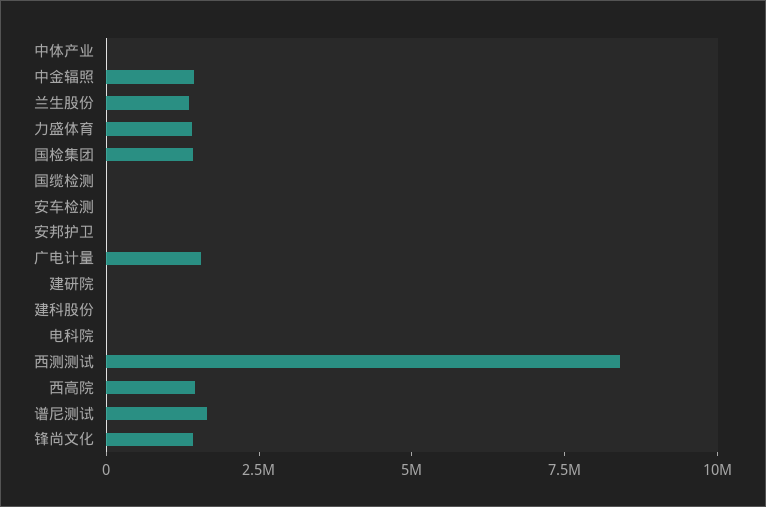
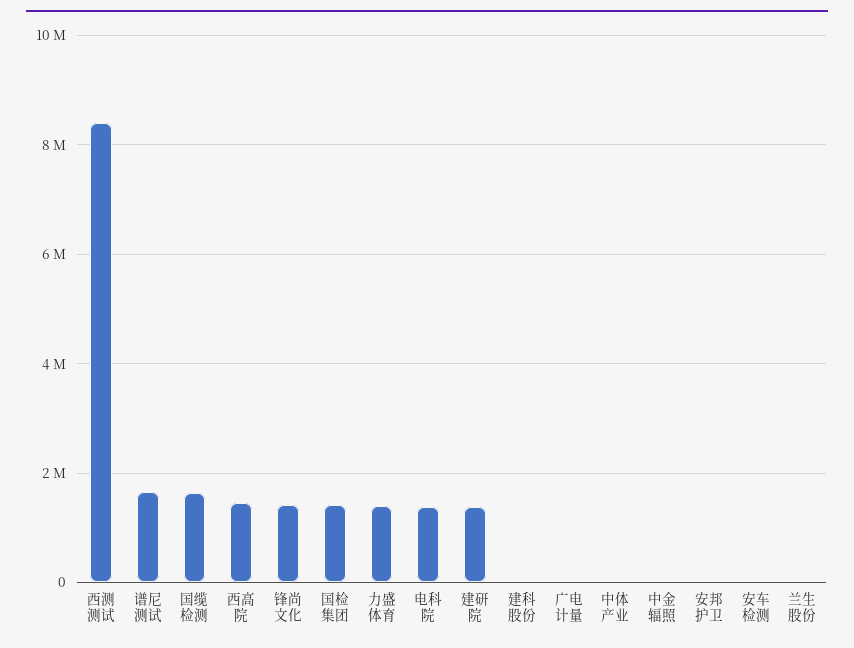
  {
    "中体产业": 0,
-   "中金辐照": 1500000,
+   "中金辐照": 0,
-   "兰生股份": 1500000,
+   "兰生股份": 0,
    "力盛体育": 1400000,
    "国检集团": 1400000,
-   "国缆检测": 0,
+   "国缆检测": 1600000,
    "安车检测": 0,
    "安邦护卫": 0,
-   "广电计量": 1500000,
+   "广电计量": 0,
-   "建研院": 0,
+   "建研院": 1400000,
    "建科股份": 0,
-   "电科院": 0,
+   "电科院": 1400000,
    "西测测试": 8400000,
    "西高院": 1400000,
    "谱尼测试": 1600000,
    "锋尚文化": 1400000
  }

